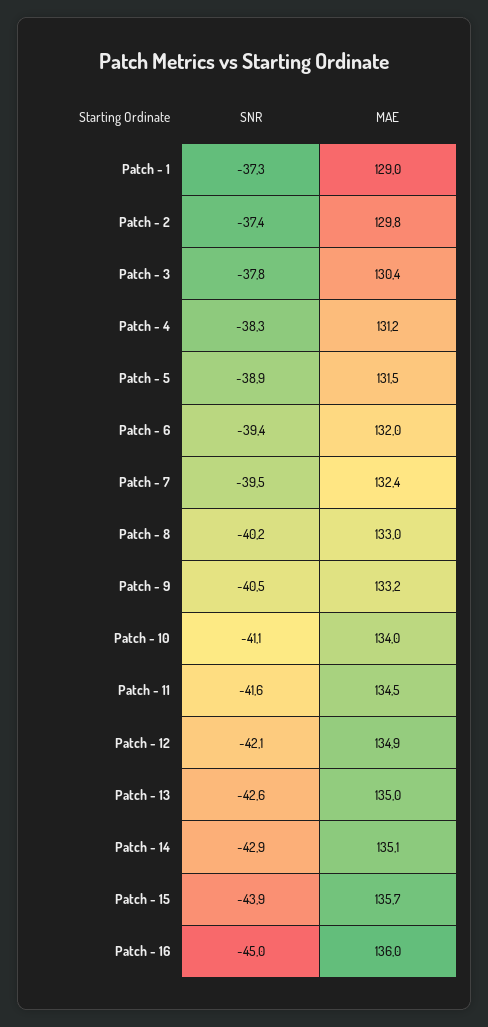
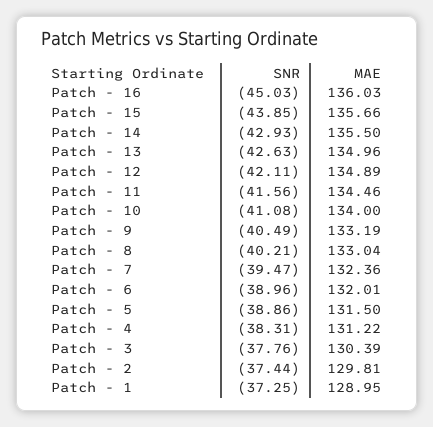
  {
    "SNR": {
      "Patch - 1": -37.25,
      "Patch - 2": -37.44,
      "Patch - 3": -37.76,
      "Patch - 4": -38.31,
      "Patch - 5": -38.86,
-     "Patch - 6": -39.4,
+     "Patch - 6": -38.96,
      "Patch - 7": -39.47,
      "Patch - 8": -40.21,
      "Patch - 9": -40.49,
      "Patch - 10": -41.08,
      "Patch - 11": -41.56,
      "Patch - 12": -42.11,
      "Patch - 13": -42.63,
      "Patch - 14": -42.93,
      "Patch - 15": -43.85,
      "Patch - 16": -45.03
    },
    "MAE": {
      "Patch - 1": 128.95,
      "Patch - 2": 129.81,
      "Patch - 3": 130.39,
      "Patch - 4": 131.22,
      "Patch - 5": 131.5,
      "Patch - 6": 132.01,
      "Patch - 7": 132.36,
      "Patch - 8": 133.04,
      "Patch - 9": 133.19,
      "Patch - 10": 134,
      "Patch - 11": 134.46,
      "Patch - 12": 134.89,
      "Patch - 13": 134.96,
-     "Patch - 14": 135.1,
+     "Patch - 14": 135.5,
      "Patch - 15": 135.66,
      "Patch - 16": 136.03
    }
  }

